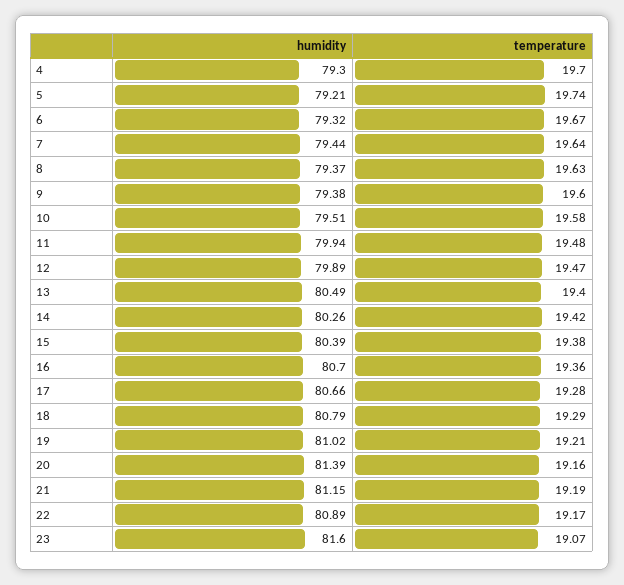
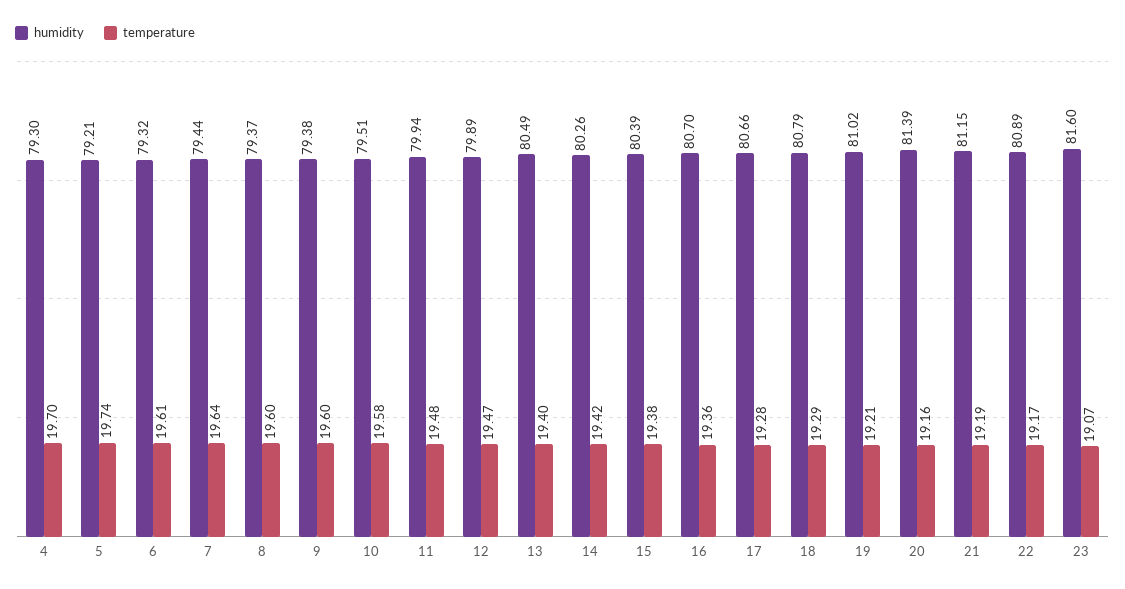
  {
    "humidity": {
      "4": 79.3,
      "5": 79.21,
      "6": 79.32,
      "7": 79.44,
      "8": 79.37,
      "9": 79.38,
      "10": 79.51,
      "11": 79.94,
      "12": 79.89,
      "13": 80.49,
      "14": 80.26,
      "15": 80.39,
      "16": 80.7,
      "17": 80.66,
      "18": 80.79,
      "19": 81.02,
      "20": 81.39,
      "21": 81.15,
      "22": 80.89,
      "23": 81.6
    },
    "temperature": {
      "4": 19.7,
      "5": 19.74,
-     "6": 19.67,
+     "6": 19.61,
      "7": 19.64,
-     "8": 19.63,
+     "8": 19.6,
      "9": 19.6,
      "10": 19.58,
      "11": 19.48,
      "12": 19.47,
      "13": 19.4,
      "14": 19.42,
      "15": 19.38,
      "16": 19.36,
      "17": 19.28,
      "18": 19.29,
      "19": 19.21,
      "20": 19.16,
      "21": 19.19,
      "22": 19.17,
      "23": 19.07
    }
  }

